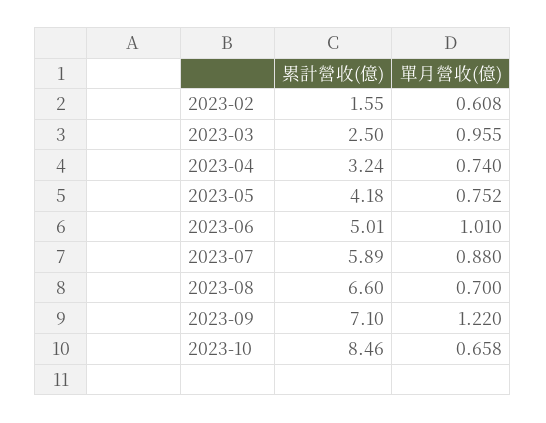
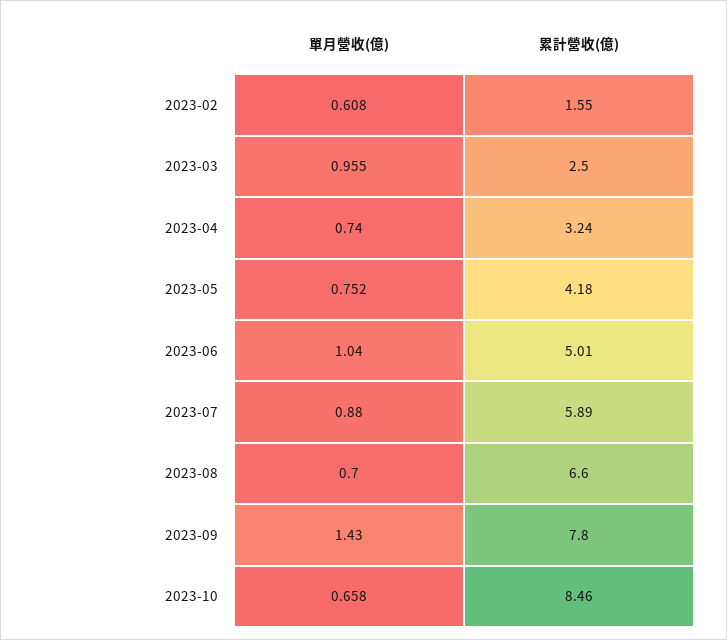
  {
    "累計營收(億)": {
      "2023-02": 1.55,
      "2023-03": 2.5,
      "2023-04": 3.24,
      "2023-05": 4.18,
      "2023-06": 5.01,
      "2023-07": 5.89,
      "2023-08": 6.6,
-     "2023-09": 7.1,
+     "2023-09": 7.8,
      "2023-10": 8.46
    },
    "單月營收(億)": {
      "2023-02": 0.608,
      "2023-03": 0.955,
      "2023-04": 0.74,
      "2023-05": 0.752,
-     "2023-06": 1.01,
+     "2023-06": 1.04,
      "2023-07": 0.88,
      "2023-08": 0.7,
-     "2023-09": 1.22,
+     "2023-09": 1.43,
      "2023-10": 0.658
    }
  }

